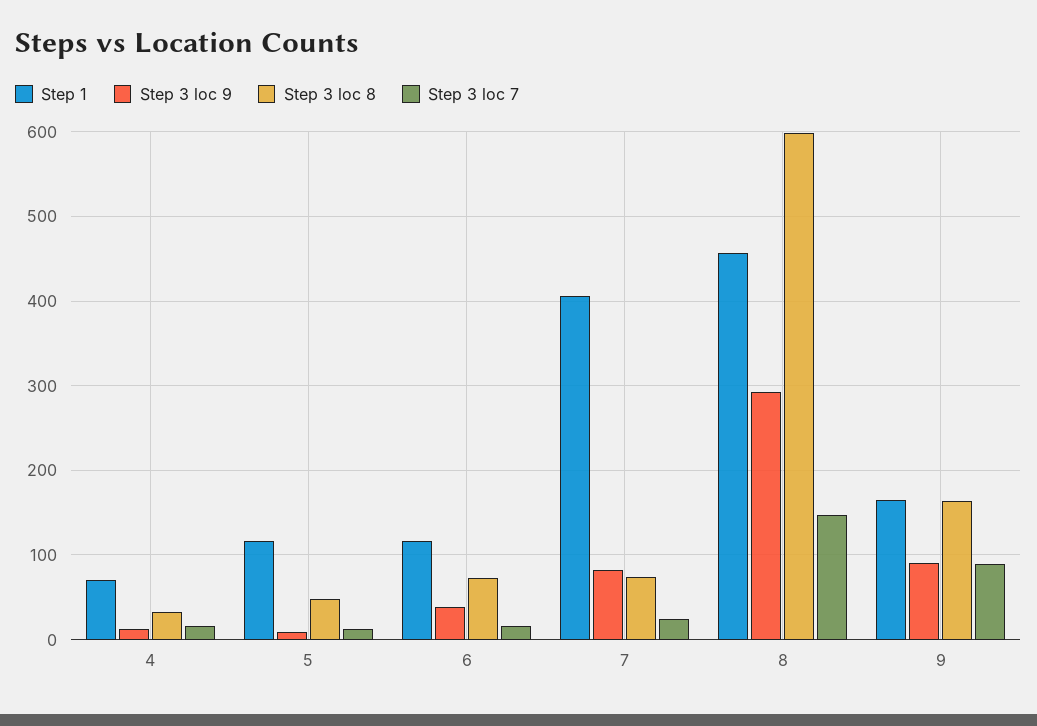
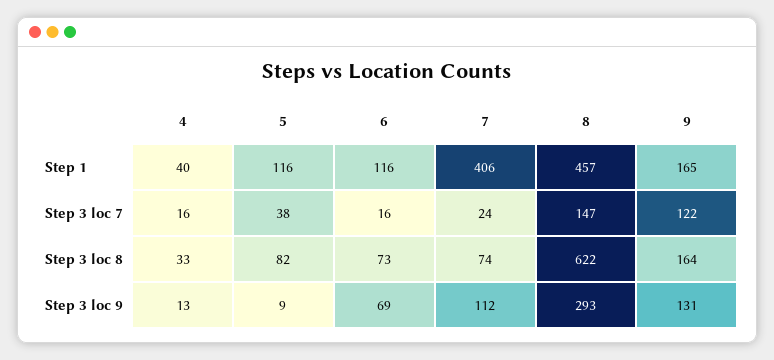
  {
    "Step 1": {
-     "4": 70,
+     "4": 40,
      "5": 116,
      "6": 116,
      "7": 406,
      "8": 457,
      "9": 165
    },
    "Step 3 loc 9": {
      "4": 13,
      "5": 9,
-     "6": 40,
+     "6": 69,
-     "7": 80,
+     "7": 112,
      "8": 293,
-     "9": 90
+     "9": 131
    },
    "Step 3 loc 8": {
      "4": 33,
-     "5": 50,
+     "5": 82,
      "6": 73,
      "7": 74,
-     "8": 600,
+     "8": 622,
      "9": 164
    },
    "Step 3 loc 7": {
      "4": 16,
-     "5": 10,
+     "5": 38,
      "6": 16,
      "7": 24,
      "8": 147,
-     "9": 90
+     "9": 122
    }
  }

